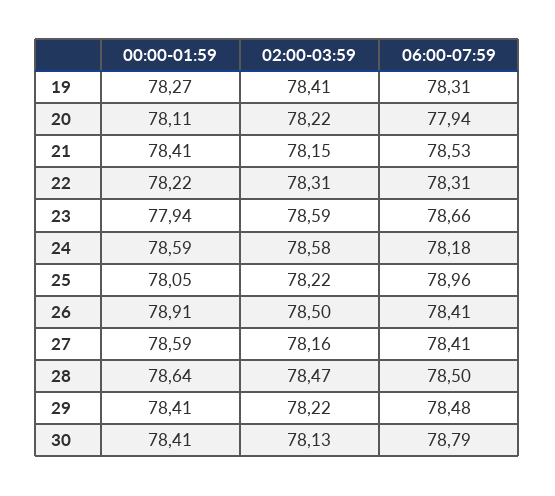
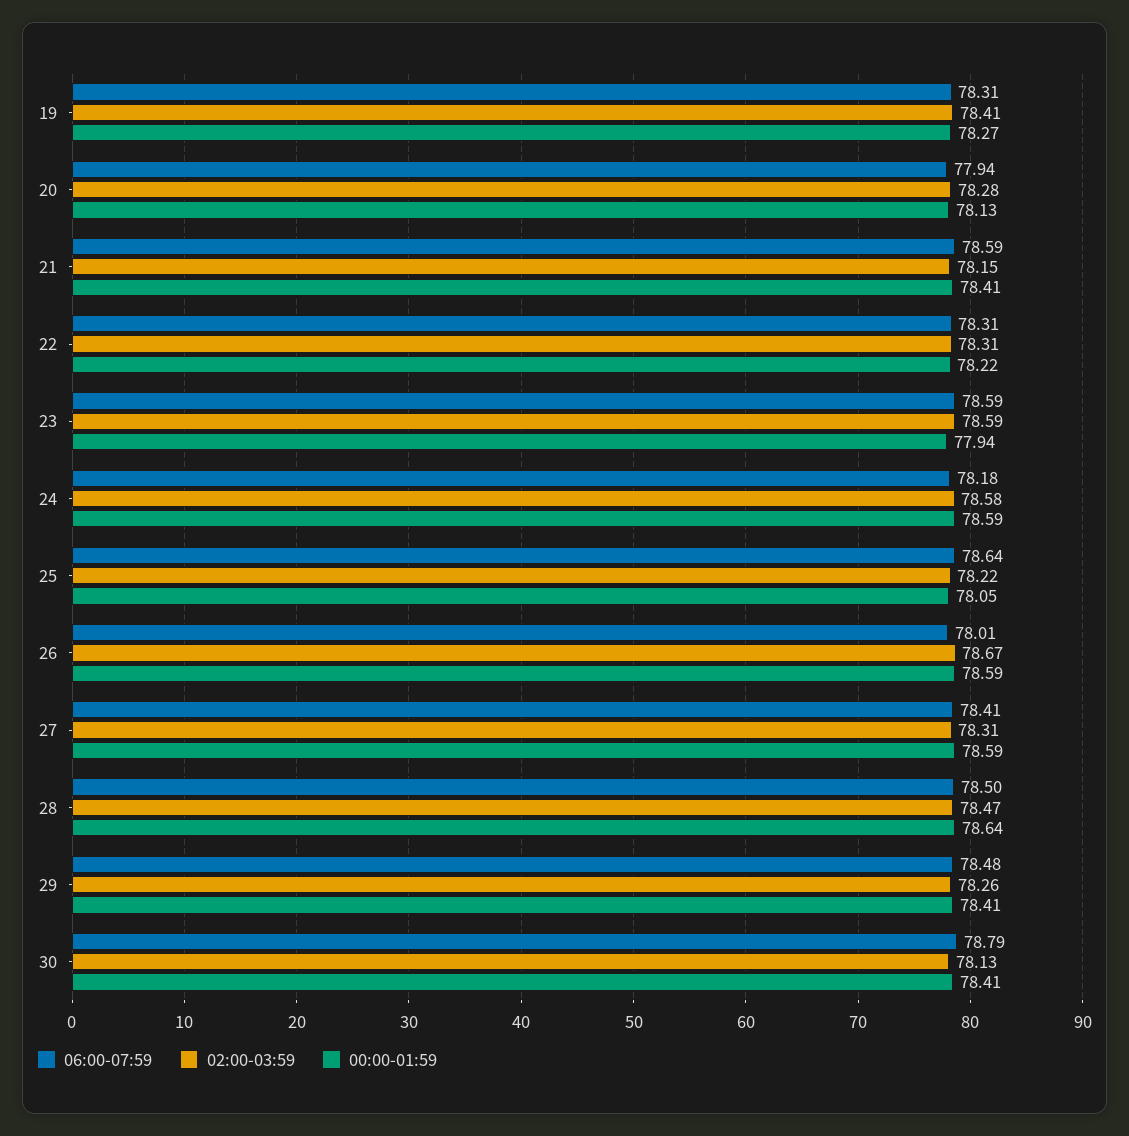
  {
    "00:00-01:59": {
      "19": 78.27,
-     "20": 78.11,
+     "20": 78.13,
      "21": 78.41,
      "22": 78.22,
      "23": 77.94,
      "24": 78.59,
      "25": 78.05,
-     "26": 78.91,
+     "26": 78.59,
      "27": 78.59,
      "28": 78.64,
      "29": 78.41,
      "30": 78.41
    },
    "02:00-03:59": {
      "19": 78.41,
-     "20": 78.22,
+     "20": 78.28,
      "21": 78.15,
      "22": 78.31,
      "23": 78.59,
      "24": 78.58,
      "25": 78.22,
-     "26": 78.5,
+     "26": 78.67,
-     "27": 78.16,
+     "27": 78.31,
      "28": 78.47,
-     "29": 78.22,
+     "29": 78.26,
      "30": 78.13
    },
    "06:00-07:59": {
      "19": 78.31,
      "20": 77.94,
-     "21": 78.53,
+     "21": 78.59,
      "22": 78.31,
-     "23": 78.66,
+     "23": 78.59,
      "24": 78.18,
-     "25": 78.96,
+     "25": 78.64,
-     "26": 78.41,
+     "26": 78.01,
      "27": 78.41,
      "28": 78.5,
      "29": 78.48,
      "30": 78.79
    }
  }

